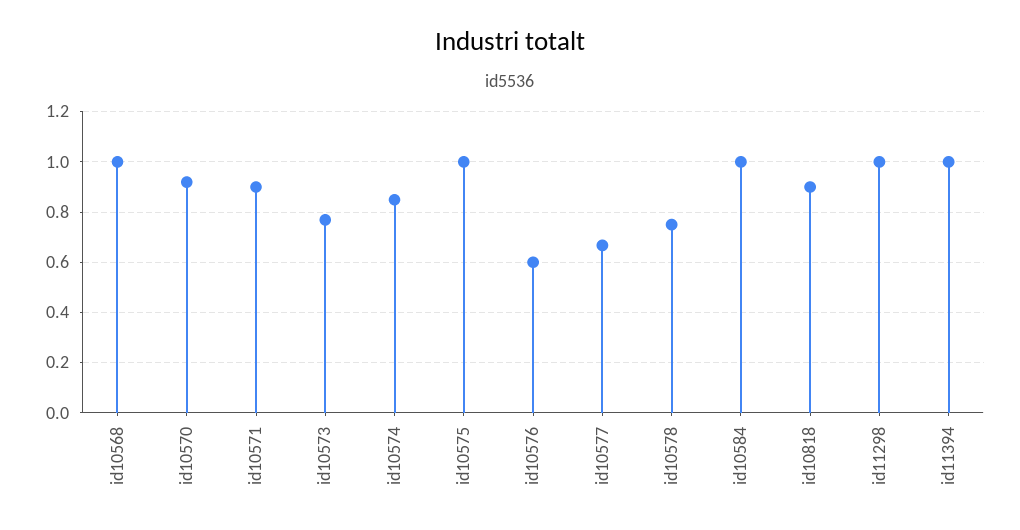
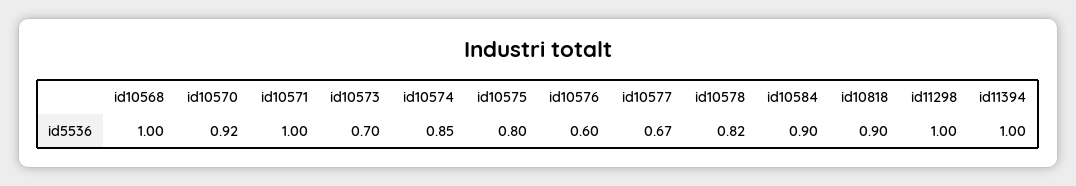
  {
    "id10568": 1,
    "id10570": 0.92,
-   "id10571": 0.9,
+   "id10571": 1,
-   "id10573": 0.775,
+   "id10573": 0.7,
    "id10574": 0.85,
-   "id10575": 1,
+   "id10575": 0.8,
    "id10576": 0.6,
    "id10577": 0.67,
-   "id10578": 0.75,
+   "id10578": 0.82,
-   "id10584": 1,
+   "id10584": 0.9,
    "id10818": 0.9,
    "id11298": 1,
    "id11394": 1
  }

